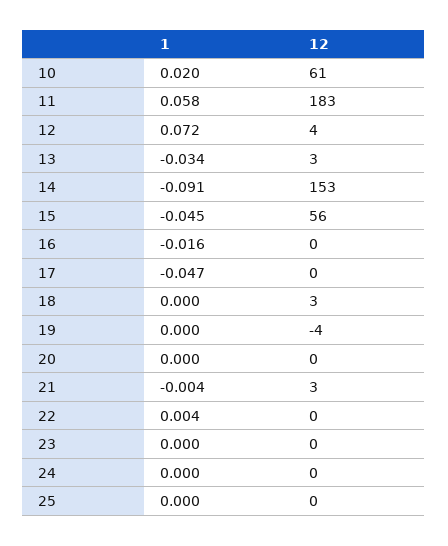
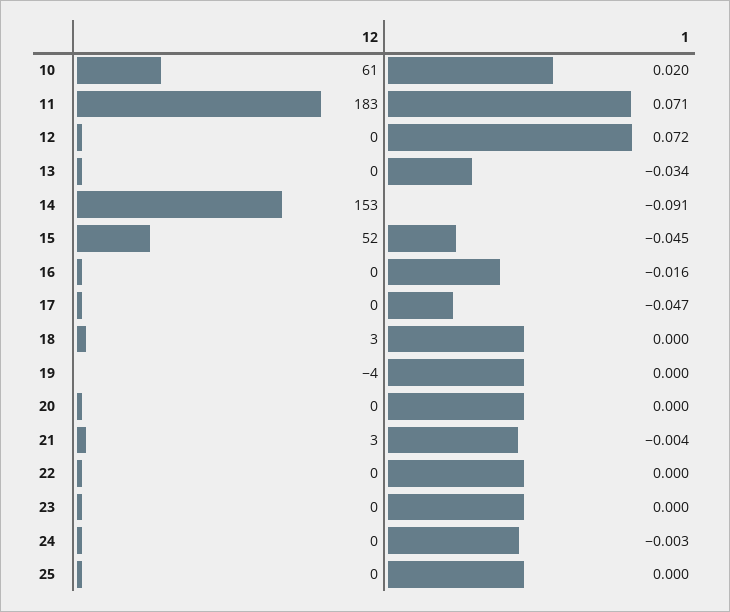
  {
    "1": {
      "10": 0.02,
-     "11": 0.058,
+     "11": 0.071,
      "12": 0.072,
      "13": -0.034,
      "14": -0.091,
      "15": -0.045,
      "16": -0.016,
      "17": -0.047,
      "18": 0,
      "19": 0,
      "20": 0,
      "21": -0.004,
-     "22": 0.004,
+     "22": 0,
      "23": 0,
-     "24": 0,
+     "24": -0.003,
      "25": 0
    },
    "12": {
      "10": 61,
      "11": 183,
-     "12": 4,
+     "12": 0,
-     "13": 3,
+     "13": 0,
      "14": 153,
-     "15": 56,
+     "15": 52,
      "16": 0,
      "17": 0,
      "18": 3,
      "19": -4,
      "20": 0,
      "21": 3,
      "22": 0,
      "23": 0,
      "24": 0,
      "25": 0
    }
  }

